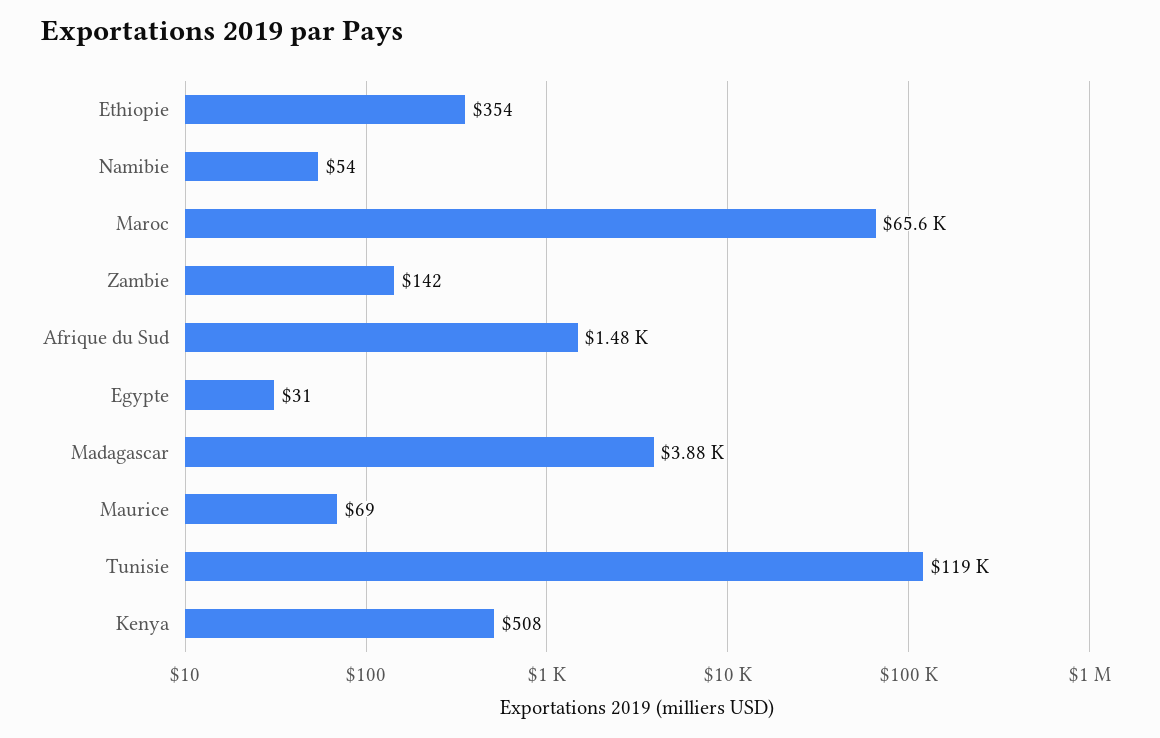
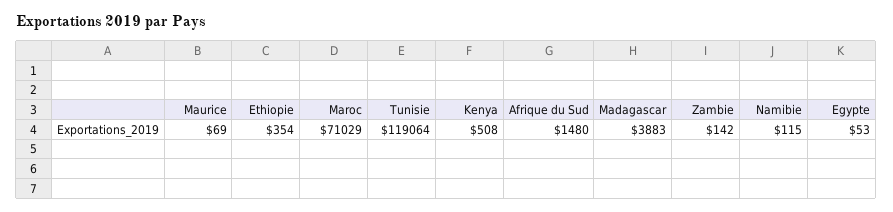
  {
    "Ethiopie": 354,
-   "Namibie": 54,
+   "Namibie": 115,
-   "Maroc": 65600,
+   "Maroc": 71029,
    "Zambie": 142,
    "Afrique du Sud": 1480,
-   "Egypte": 31,
+   "Egypte": 53,
    "Madagascar": 3883,
    "Maurice": 69,
    "Tunisie": 119064,
    "Kenya": 508
  }

